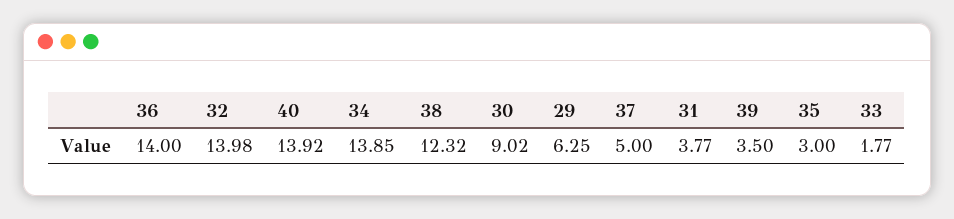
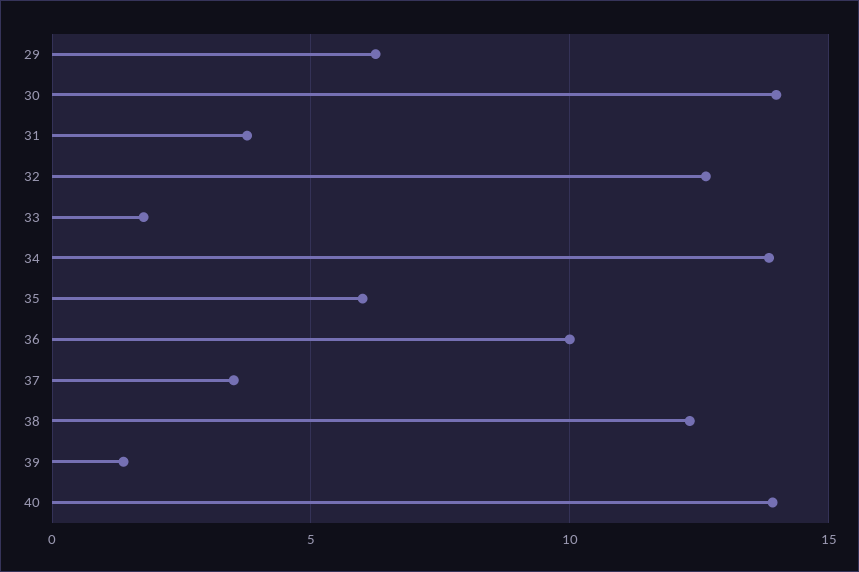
  {
-   "36": 14,
+   "36": 10,
-   "32": 13.98,
+   "32": 12.5,
    "40": 13.92,
    "34": 13.85,
    "38": 12.32,
-   "30": 9.02,
+   "30": 14,
    "29": 6.25,
-   "37": 5,
+   "37": 3.5,
    "31": 3.77,
-   "39": 3.5,
+   "39": 1.5,
-   "35": 3,
+   "35": 6,
    "33": 1.77
  }

